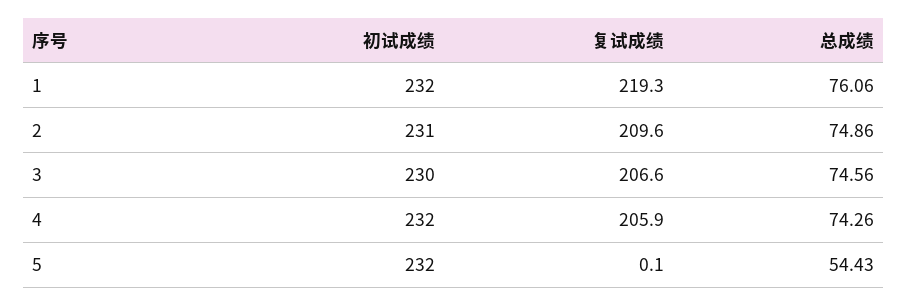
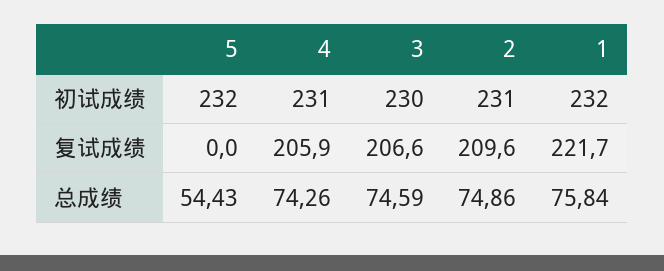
  {
    "初试成绩": {
      "1": 232,
      "2": 231,
      "3": 230,
-     "4": 232,
+     "4": 231,
      "5": 232
    },
    "复试成绩": {
-     "1": 219.3,
+     "1": 221.7,
      "2": 209.6,
      "3": 206.6,
      "4": 205.9,
-     "5": 0.1
+     "5": 0
    },
    "总成绩": {
-     "1": 76.06,
+     "1": 75.84,
      "2": 74.86,
-     "3": 74.56,
+     "3": 74.59,
      "4": 74.26,
      "5": 54.43
    }
  }

